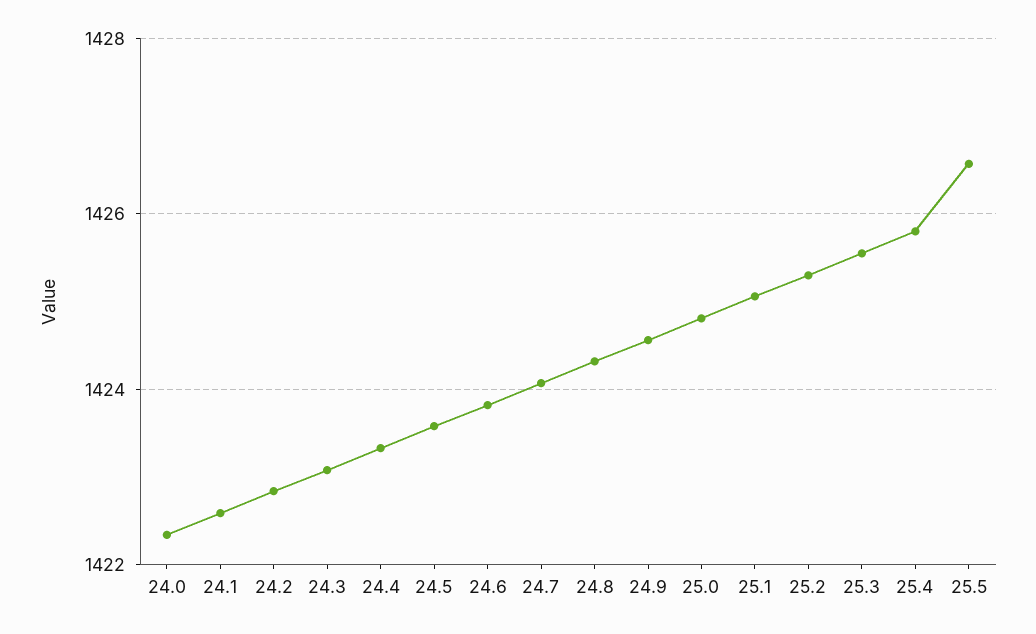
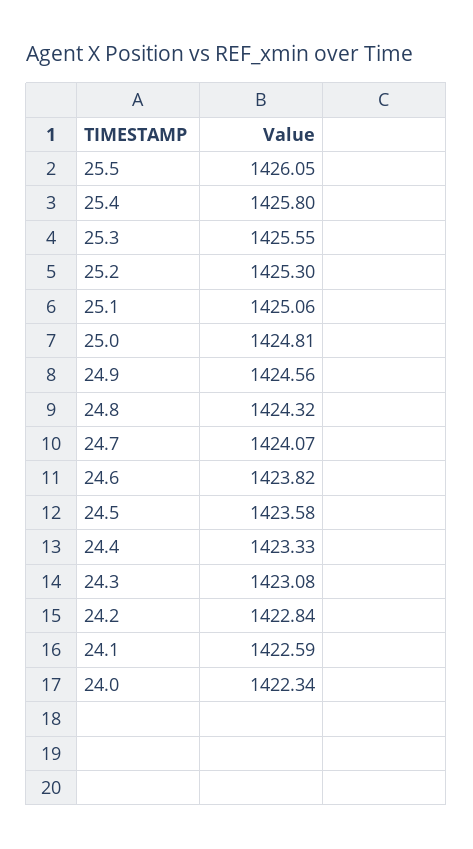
  {
    "24.0": 1422.34,
    "24.1": 1422.59,
    "24.2": 1422.84,
    "24.3": 1423.08,
    "24.4": 1423.33,
    "24.5": 1423.58,
    "24.6": 1423.82,
    "24.7": 1424.07,
    "24.8": 1424.32,
    "24.9": 1424.56,
    "25.0": 1424.81,
    "25.1": 1425.06,
    "25.2": 1425.3,
    "25.3": 1425.55,
    "25.4": 1425.8,
-   "25.5": 1426.6
+   "25.5": 1426.05
  }

